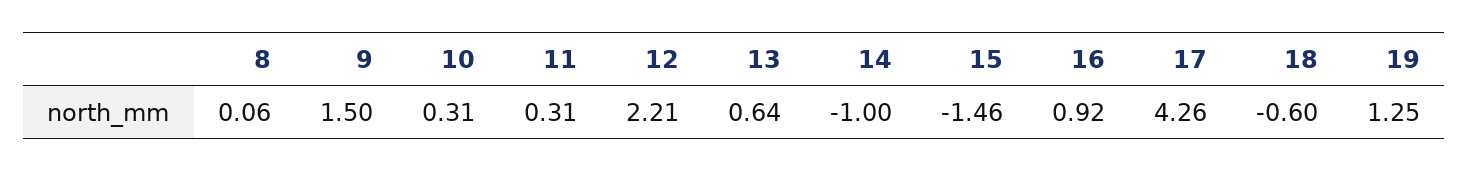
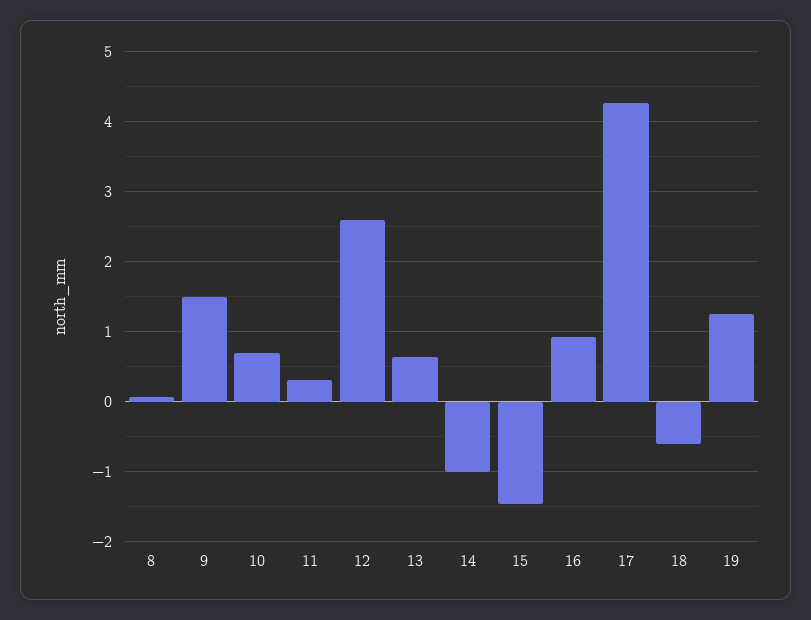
  {
    "8": 0.06,
    "9": 1.5,
-   "10": 0.31,
+   "10": 0.7,
    "11": 0.31,
-   "12": 2.21,
+   "12": 2.6,
    "13": 0.64,
    "14": -1,
    "15": -1.46,
    "16": 0.92,
    "17": 4.26,
    "18": -0.6,
    "19": 1.25
  }

